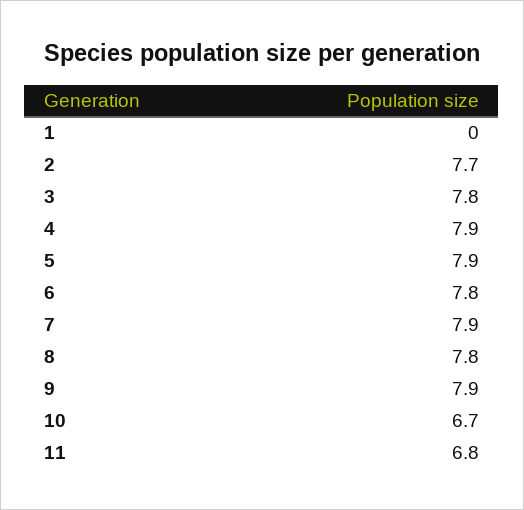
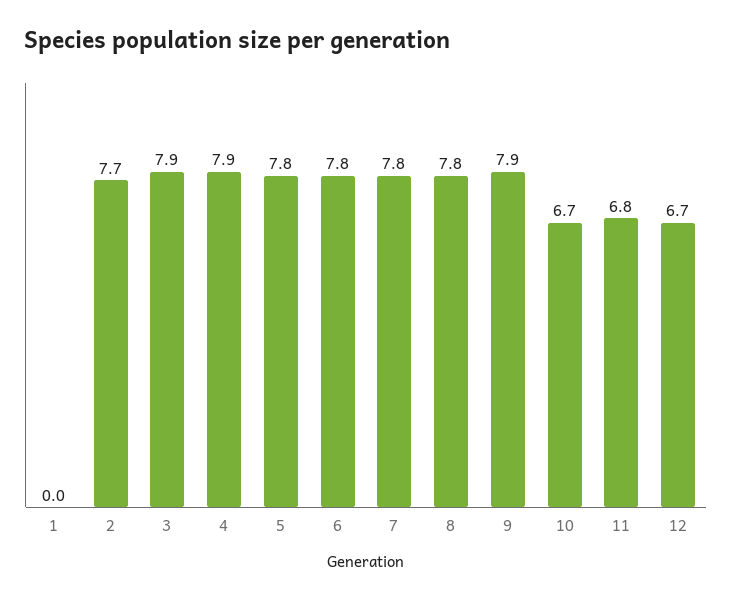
  {
    "1": 0,
    "2": 7.7,
-   "3": 7.8,
+   "3": 7.9,
    "4": 7.9,
-   "5": 7.9,
+   "5": 7.8,
    "6": 7.8,
-   "7": 7.9,
+   "7": 7.8,
    "8": 7.8,
    "9": 7.9,
    "10": 6.7,
-   "11": 6.8
+   "11": 6.8,
+   "12": 6.7
  }

